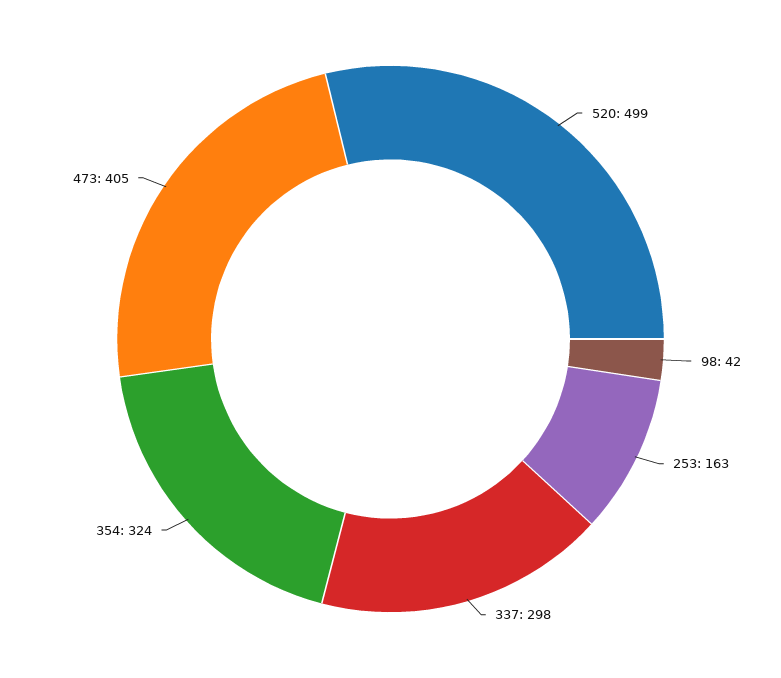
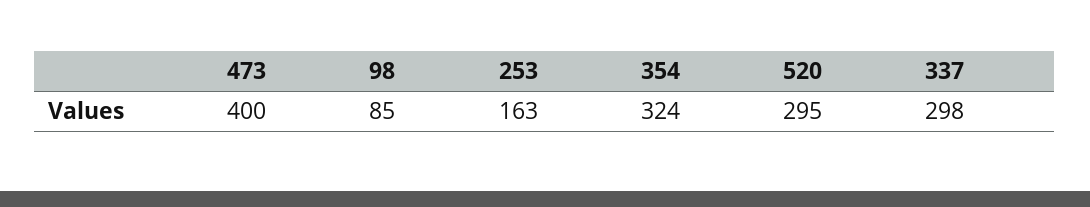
  {
-   "520": 499,
+   "520": 295,
-   "98": 42,
+   "98": 85,
    "253": 163,
    "337": 298,
    "354": 324,
-   "473": 405
+   "473": 400
  }

